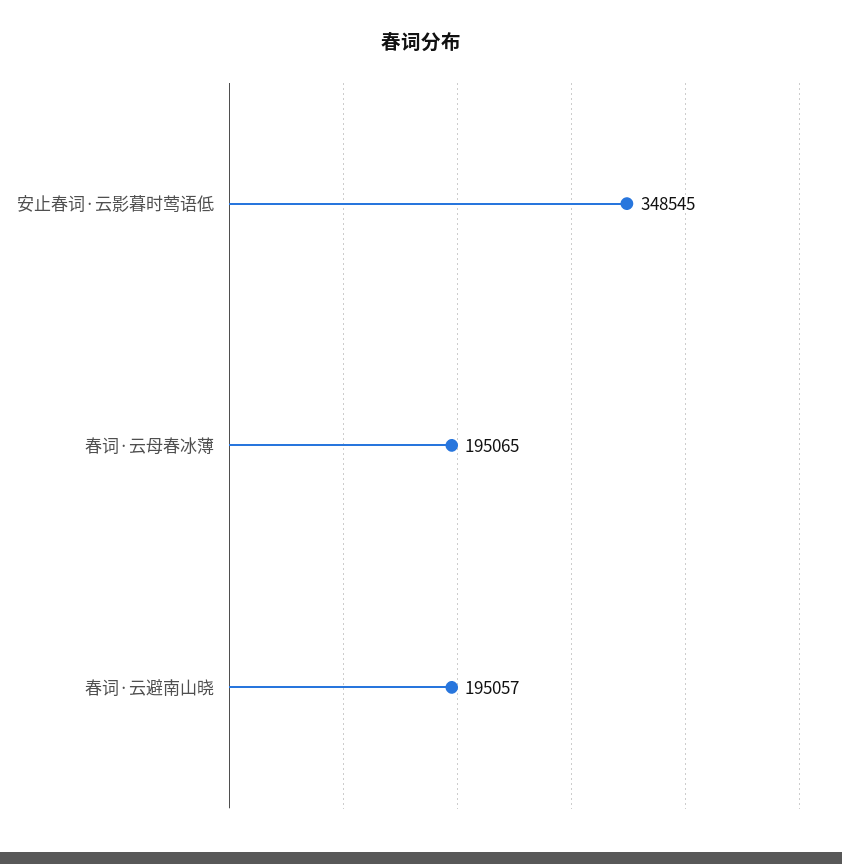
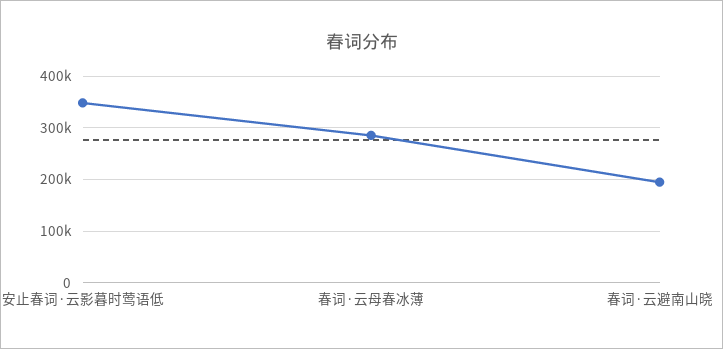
  {
    "安止春词·云影暮时莺语低": 348545,
-   "春词·云母春冰薄": 195065,
+   "春词·云母春冰薄": 280000,
    "春词·云避南山晓": 195057
  }

